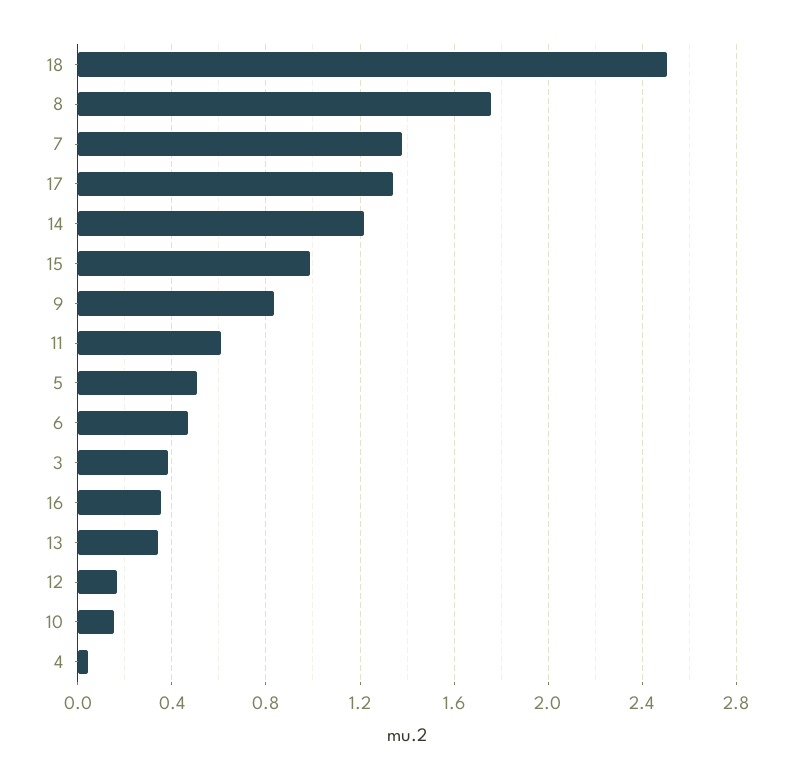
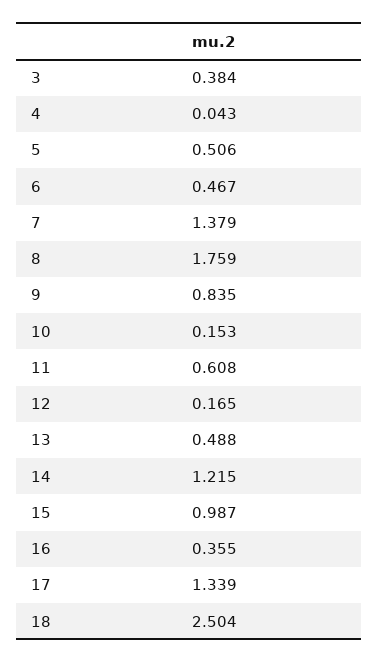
  {
    "18": 2.504,
    "8": 1.759,
    "7": 1.379,
    "17": 1.339,
    "14": 1.215,
    "15": 0.987,
    "9": 0.835,
    "11": 0.608,
    "5": 0.506,
    "6": 0.467,
    "3": 0.384,
    "16": 0.355,
-   "13": 0.35,
+   "13": 0.488,
    "12": 0.165,
    "10": 0.153,
    "4": 0.043
  }

